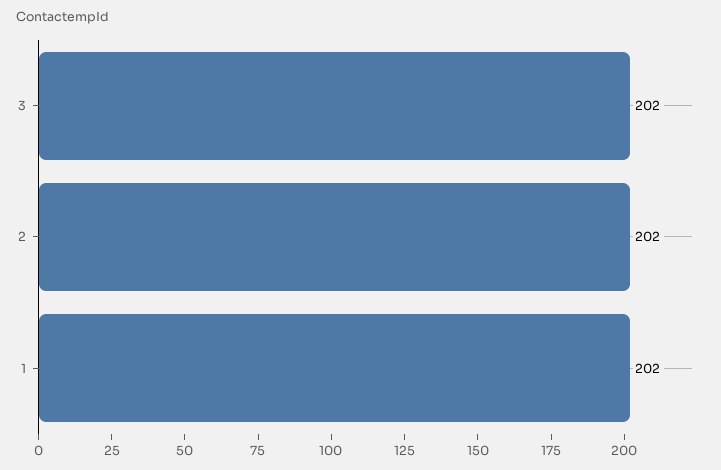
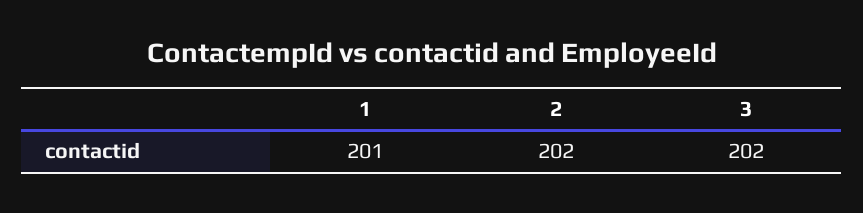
  {
    "3": 202,
    "2": 202,
-   "1": 202
+   "1": 201
  }

